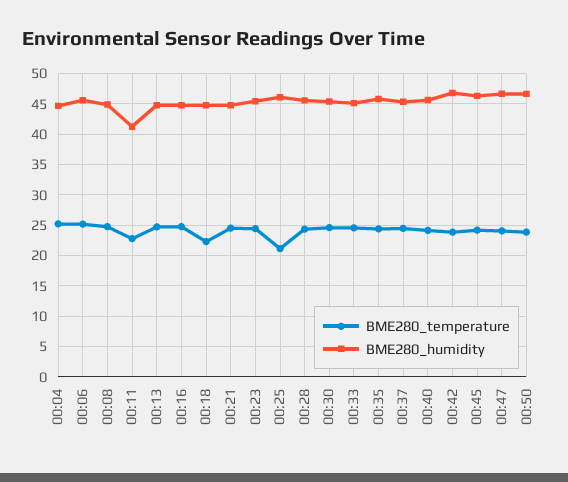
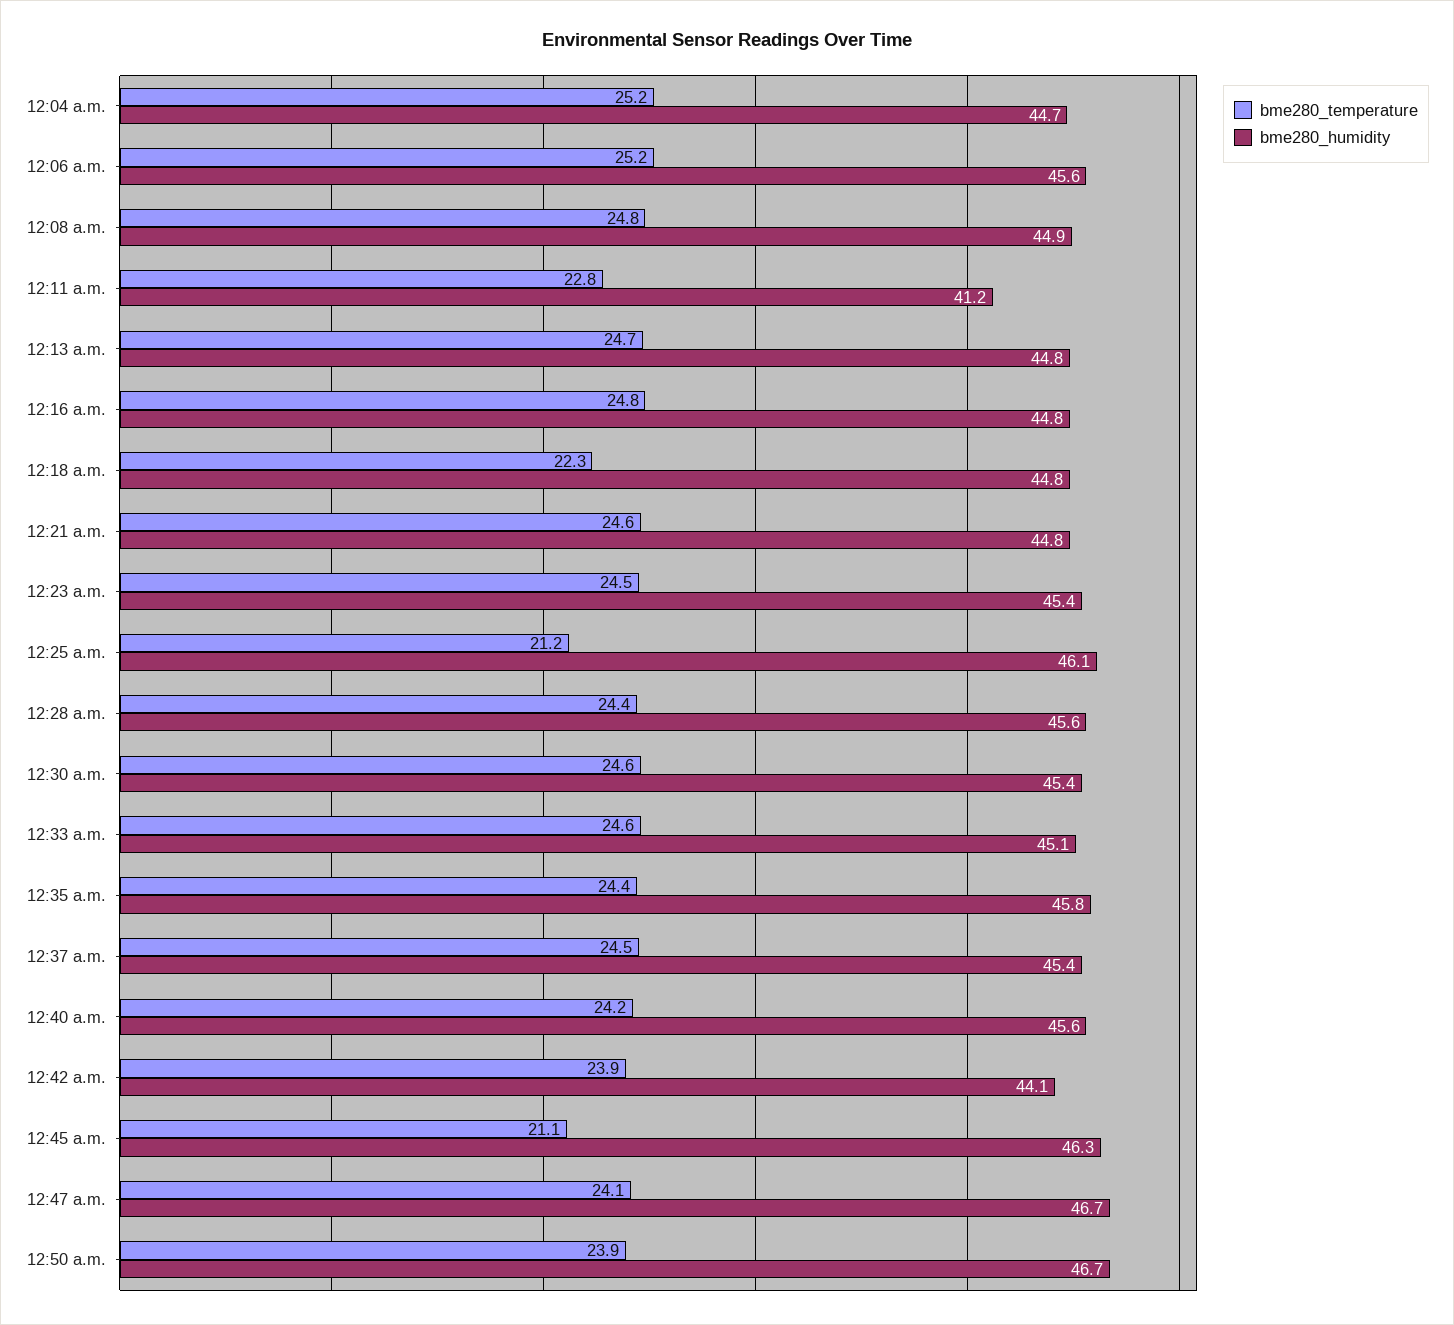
  {
    "BME280_temperature": {
      "00:04": 25.2,
      "00:06": 25.2,
      "00:08": 24.8,
      "00:11": 22.8,
      "00:13": 24.7,
      "00:16": 24.8,
      "00:18": 22.3,
      "00:21": 24.6,
      "00:23": 24.5,
      "00:25": 21.2,
      "00:28": 24.4,
      "00:30": 24.6,
      "00:33": 24.6,
      "00:35": 24.4,
      "00:37": 24.5,
      "00:40": 24.2,
      "00:42": 23.9,
-     "00:45": 24,
+     "00:45": 21.1,
      "00:47": 24.1,
      "00:50": 23.9
    },
    "BME280_humidity": {
      "00:04": 44.7,
      "00:06": 45.6,
      "00:08": 44.9,
      "00:11": 41.2,
      "00:13": 44.8,
      "00:16": 44.8,
      "00:18": 44.8,
      "00:21": 44.8,
      "00:23": 45.4,
      "00:25": 46.1,
      "00:28": 45.6,
      "00:30": 45.4,
      "00:33": 45.1,
      "00:35": 45.8,
      "00:37": 45.4,
      "00:40": 45.6,
-     "00:42": 47,
+     "00:42": 44.1,
      "00:45": 46.3,
      "00:47": 46.7,
      "00:50": 46.7
    }
  }

